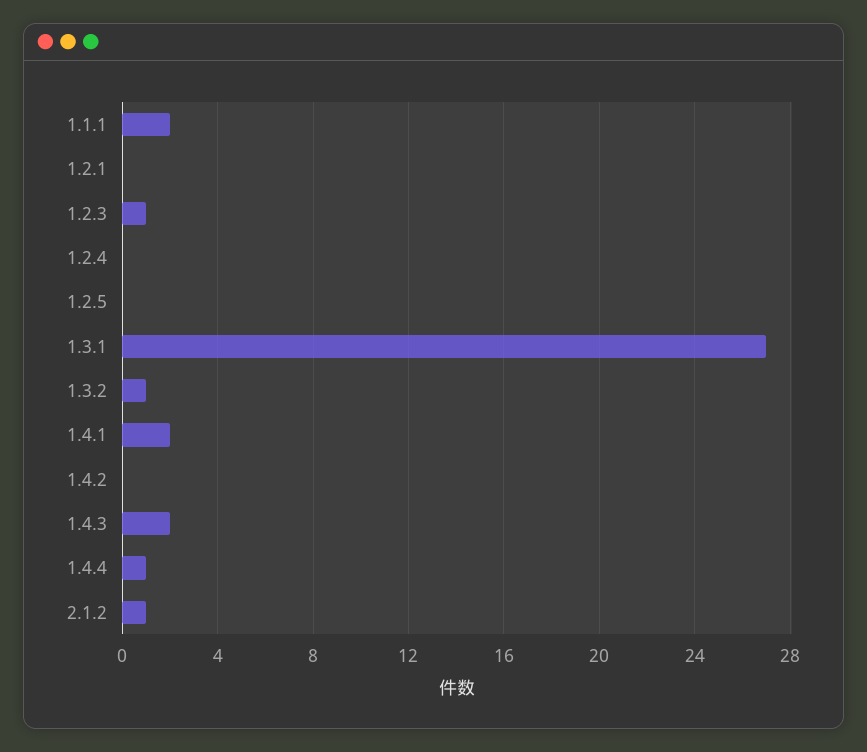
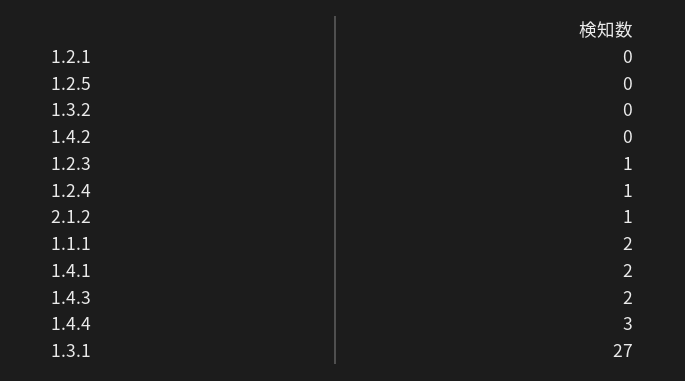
  {
    "1.1.1": 2,
    "1.2.1": 0,
    "1.2.3": 1,
-   "1.2.4": 0,
+   "1.2.4": 1,
    "1.2.5": 0,
    "1.3.1": 27,
-   "1.3.2": 1,
+   "1.3.2": 0,
    "1.4.1": 2,
    "1.4.2": 0,
    "1.4.3": 2,
-   "1.4.4": 1,
+   "1.4.4": 3,
    "2.1.2": 1
  }

